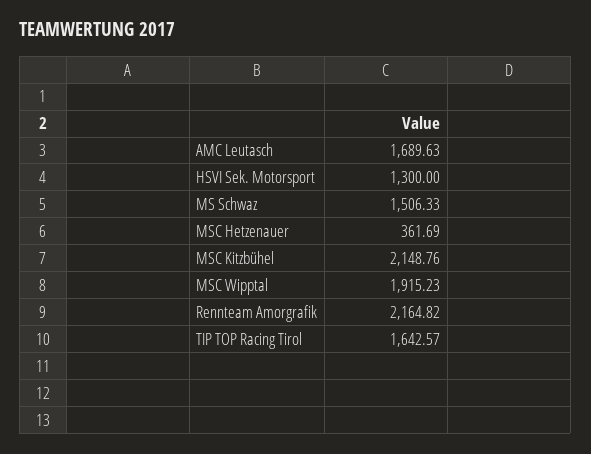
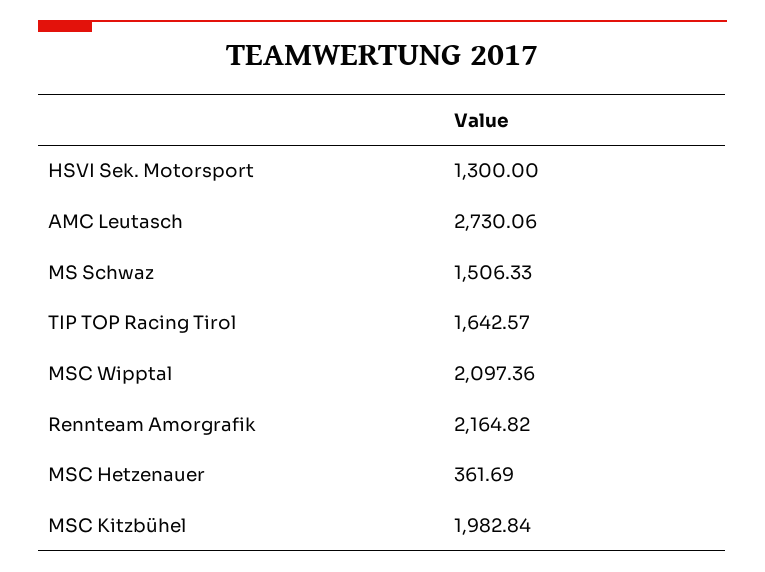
  {
-   "AMC Leutasch": 1689.63,
+   "AMC Leutasch": 2730.06,
    "HSVI Sek. Motorsport": 1300,
    "MS Schwaz": 1506.33,
    "MSC Hetzenauer": 361.69,
-   "MSC Kitzbühel": 2148.76,
+   "MSC Kitzbühel": 1982.84,
-   "MSC Wipptal": 1915.23,
+   "MSC Wipptal": 2097.36,
    "Rennteam Amorgrafik": 2164.82,
    "TIP TOP Racing Tirol": 1642.57
  }

